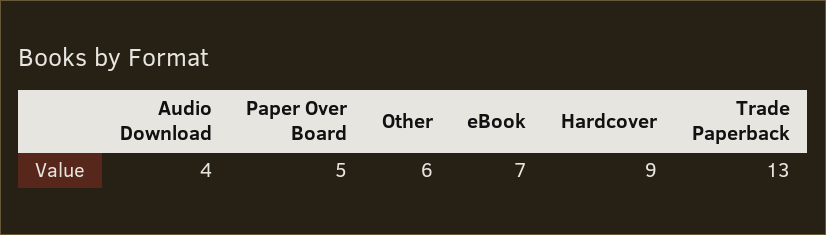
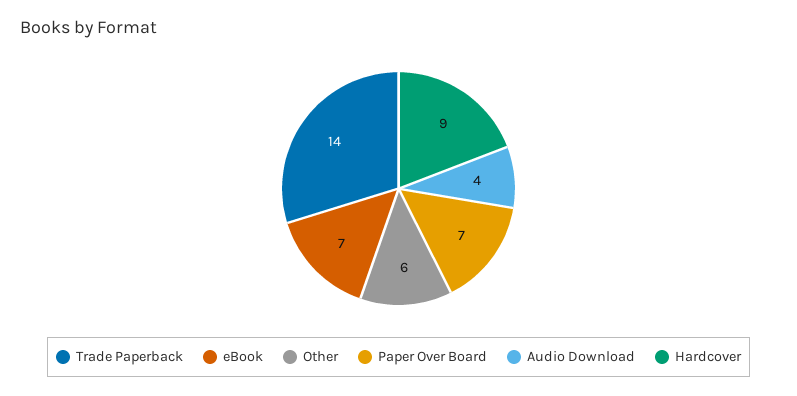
  {
    "Audio Download": 4,
-   "Paper Over Board": 5,
+   "Paper Over Board": 7,
    "Other": 6,
    "eBook": 7,
    "Hardcover": 9,
-   "Trade Paperback": 13
+   "Trade Paperback": 14
  }

